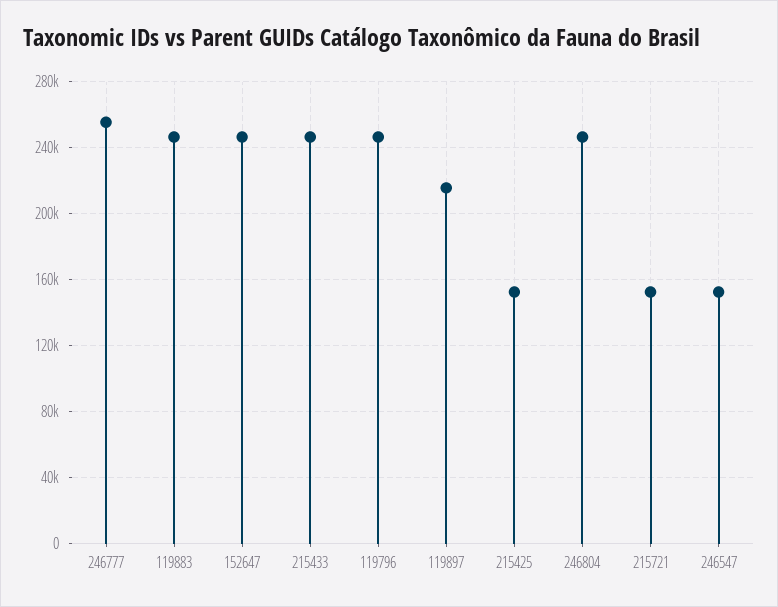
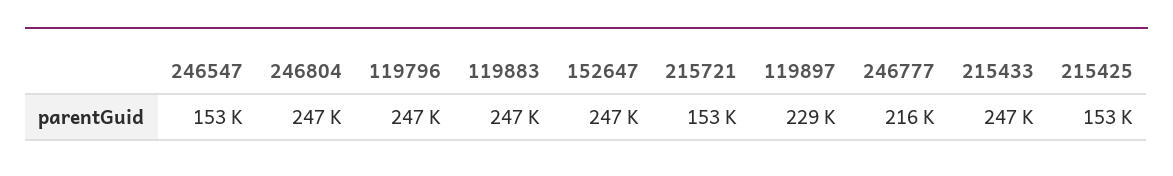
  {
-   "246777": 255000,
+   "246777": 216000,
    "119883": 247000,
    "152647": 247000,
    "215433": 247000,
    "119796": 247000,
-   "119897": 215000,
+   "119897": 229000,
    "215425": 153000,
    "246804": 247000,
    "215721": 153000,
    "246547": 153000
  }

